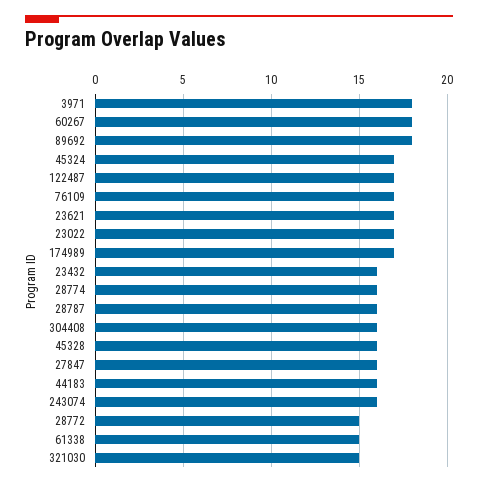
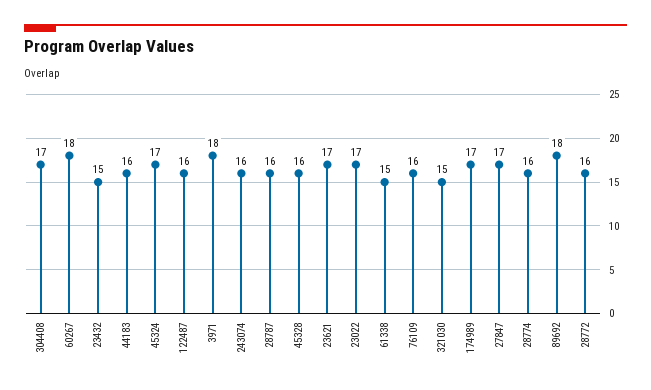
  {
    "3971": 18,
    "60267": 18,
    "89692": 18,
    "45324": 17,
-   "122487": 17,
+   "122487": 16,
-   "76109": 17,
+   "76109": 16,
    "23621": 17,
    "23022": 17,
    "174989": 17,
-   "23432": 16,
+   "23432": 15,
    "28774": 16,
    "28787": 16,
-   "304408": 16,
+   "304408": 17,
    "45328": 16,
-   "27847": 16,
+   "27847": 17,
    "44183": 16,
    "243074": 16,
-   "28772": 15,
+   "28772": 16,
    "61338": 15,
    "321030": 15
  }

